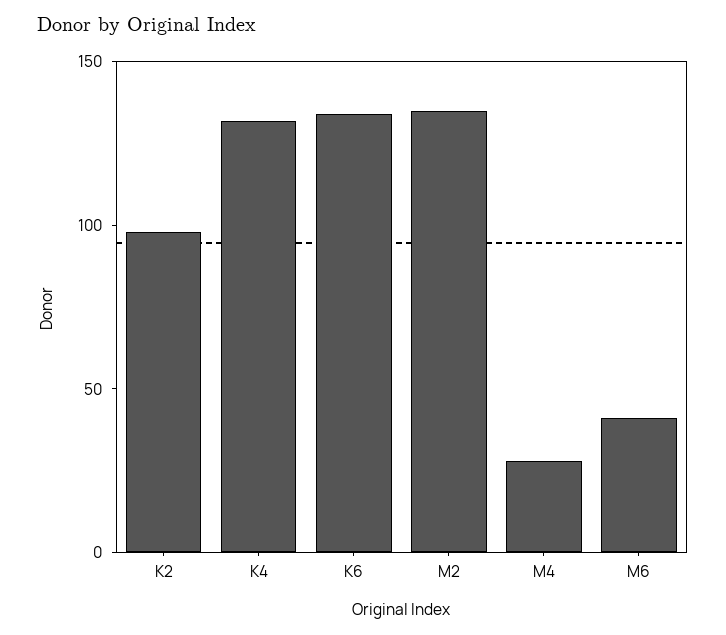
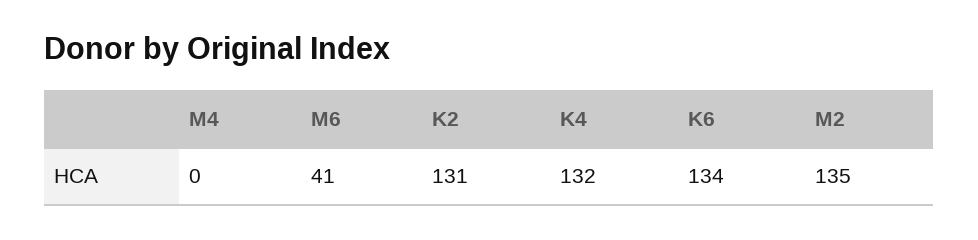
  {
-   "K2": 100,
+   "K2": 131,
    "K4": 132,
    "K6": 134,
    "M2": 135,
-   "M4": 30,
+   "M4": 0,
    "M6": 41
  }

